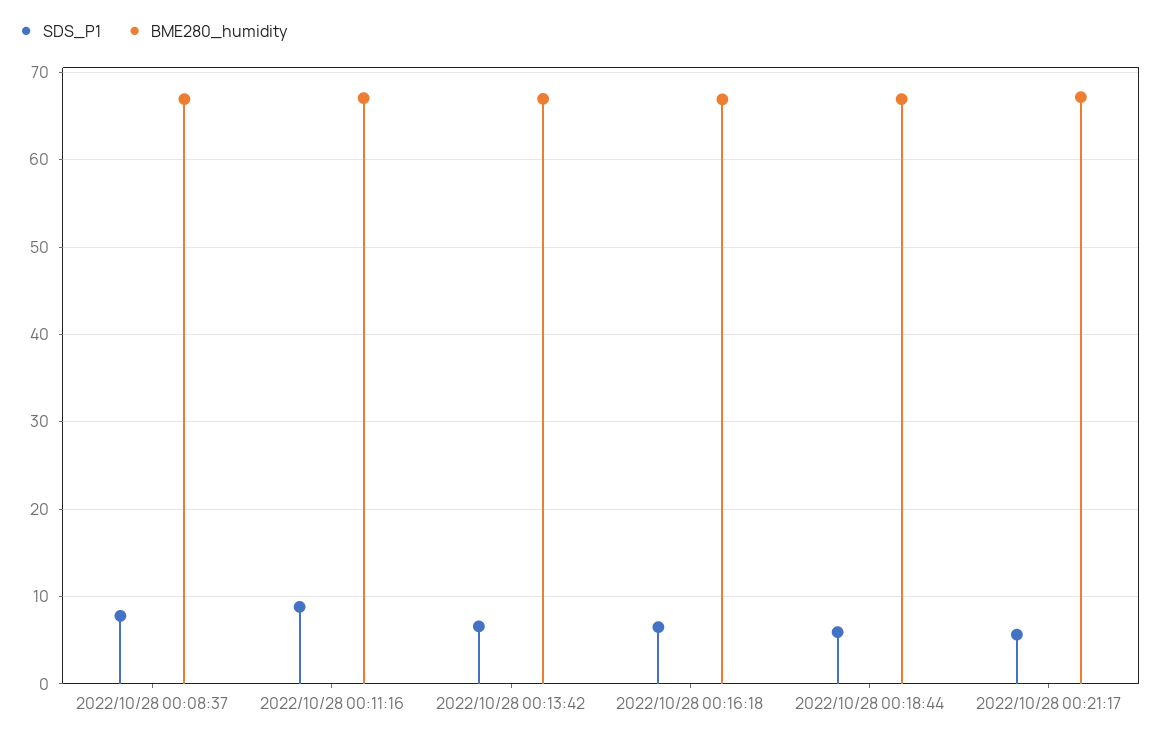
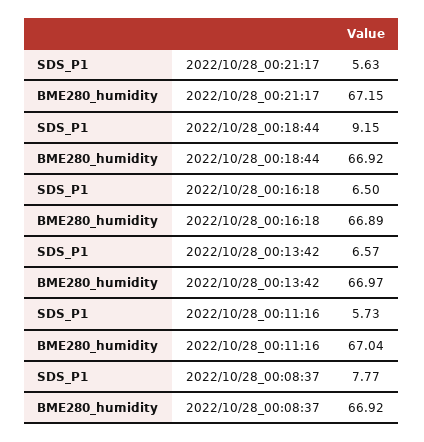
  {
    "SDS_P1": {
      "2022/10/28 00:08:37": 7.77,
-     "2022/10/28 00:11:16": 9,
+     "2022/10/28 00:11:16": 5.73,
      "2022/10/28 00:13:42": 6.57,
      "2022/10/28 00:16:18": 6.5,
-     "2022/10/28 00:18:44": 6,
+     "2022/10/28 00:18:44": 9.15,
      "2022/10/28 00:21:17": 5.63
    },
    "BME280_humidity": {
      "2022/10/28 00:08:37": 66.92,
      "2022/10/28 00:11:16": 67.04,
      "2022/10/28 00:13:42": 66.97,
      "2022/10/28 00:16:18": 66.89,
      "2022/10/28 00:18:44": 66.92,
      "2022/10/28 00:21:17": 67.15
    }
  }

